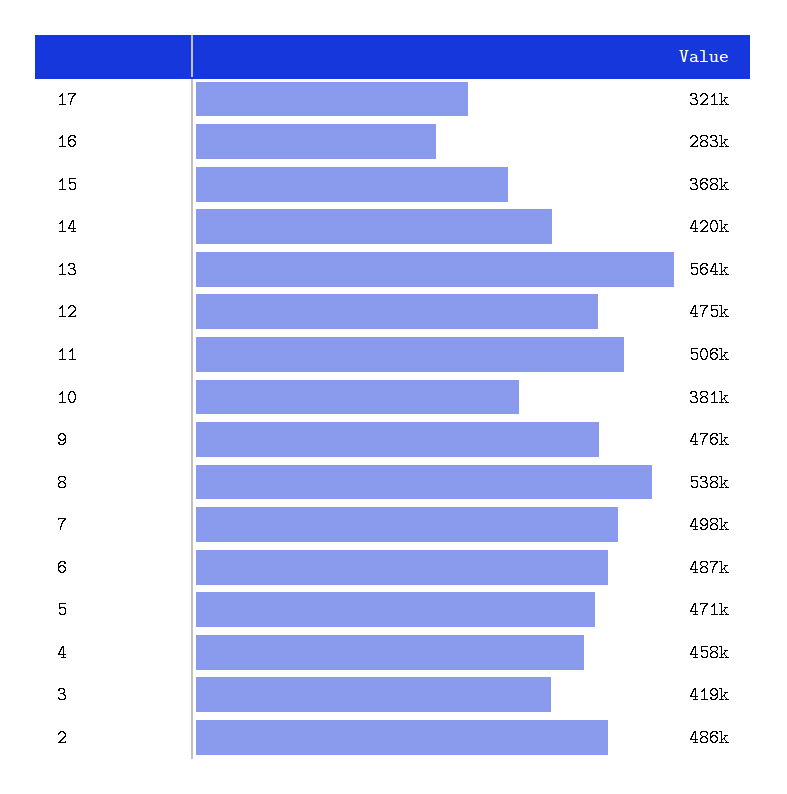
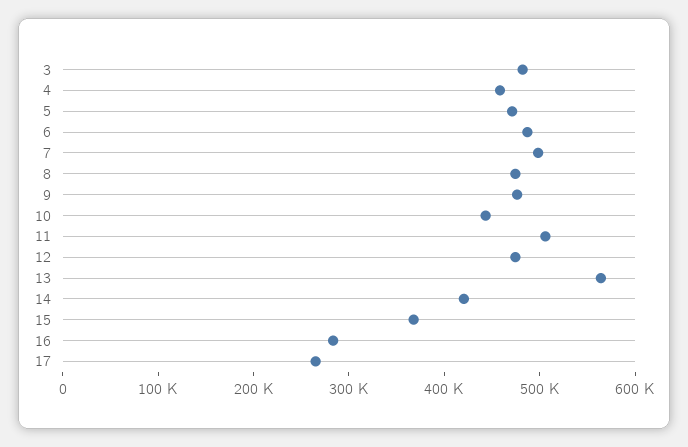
  {
-   "17": 321000,
+   "17": 260000,
    "16": 283000,
    "15": 368000,
    "14": 420000,
    "13": 564000,
    "12": 475000,
    "11": 506000,
-   "10": 381000,
+   "10": 440000,
    "9": 476000,
-   "8": 538000,
+   "8": 480000,
    "7": 498000,
    "6": 487000,
    "5": 471000,
    "4": 458000,
-   "3": 419000,
+   "3": 480000
-   "2": 486000
  }

